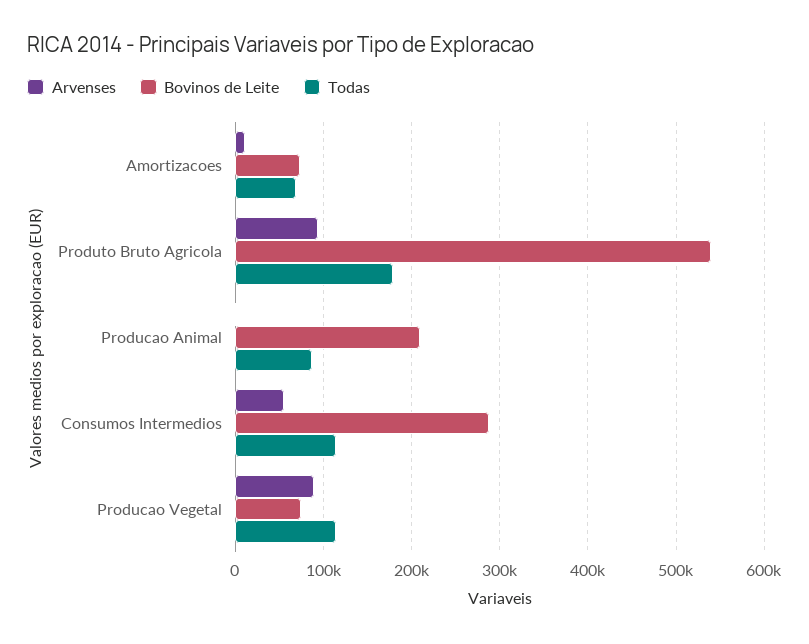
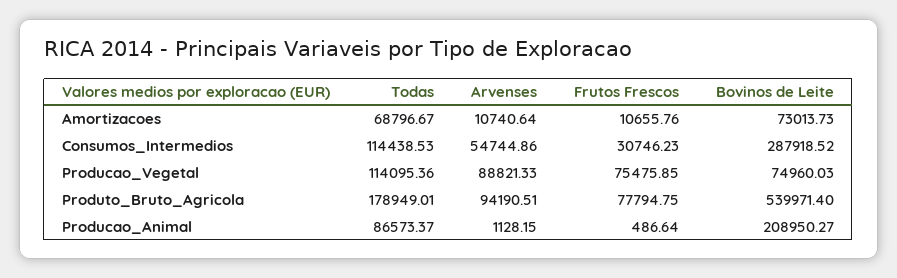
  {
    "Arvenses": {
      "Amortizacoes": 10740.64,
      "Produto Bruto Agricola": 94190.51,
      "Producao Animal": 1128.15,
      "Consumos Intermedios": 54744.86,
      "Producao Vegetal": 88821.33
    },
    "Bovinos de Leite": {
      "Amortizacoes": 73013.73,
      "Produto Bruto Agricola": 539971.4,
      "Producao Animal": 208950.27,
      "Consumos Intermedios": 287918.52,
      "Producao Vegetal": 74960.03
    },
    "Todas": {
      "Amortizacoes": 68796.67,
      "Produto Bruto Agricola": 178949.01,
      "Producao Animal": 86573.37,
      "Consumos Intermedios": 114438.53,
      "Producao Vegetal": 114095.36
-   }
+   },
+   "Frutos Frescos": {
+     "Amortizacoes": 10655.76,
+     "Consumos Intermedios": 30746.23,
+     "Producao Vegetal": 75475.85,
+     "Produto Bruto Agricola": 77794.75,
+     "Producao Animal": 486.64
+   }
  }

